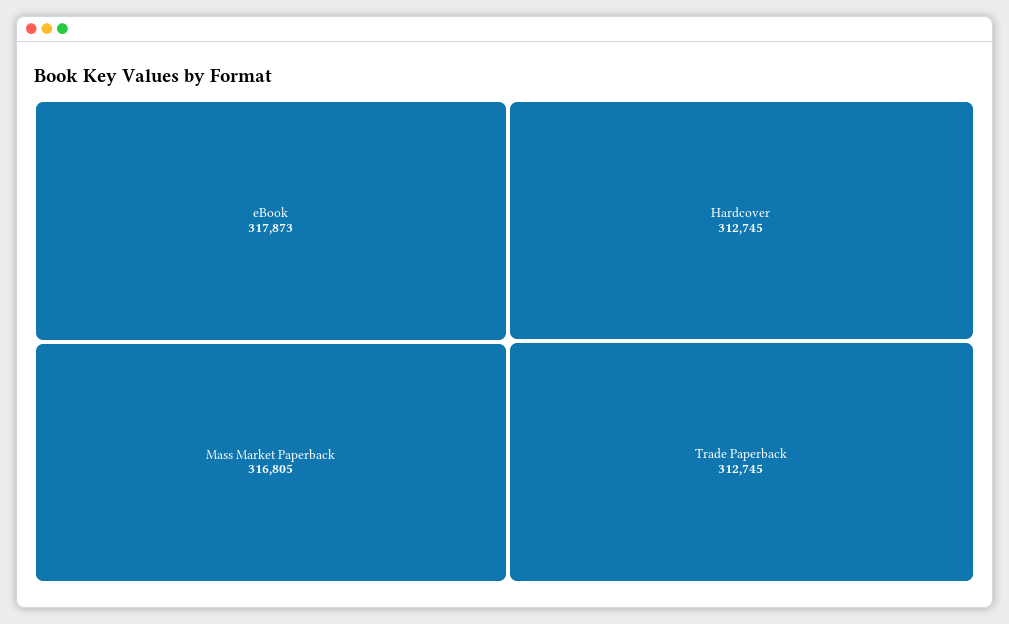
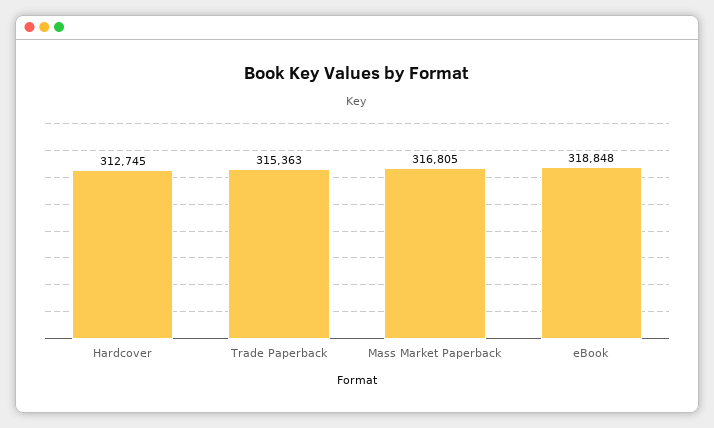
  {
-   "eBook": 317873,
+   "eBook": 318848,
    "Mass Market Paperback": 316805,
    "Hardcover": 312745,
-   "Trade Paperback": 312745
+   "Trade Paperback": 315363
  }

